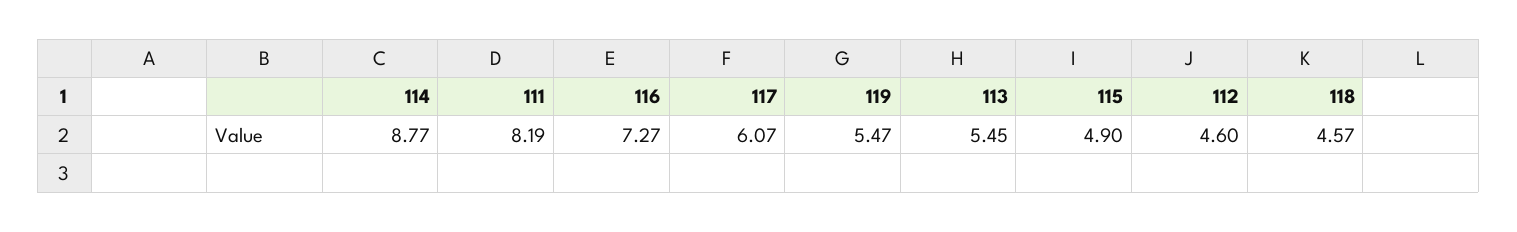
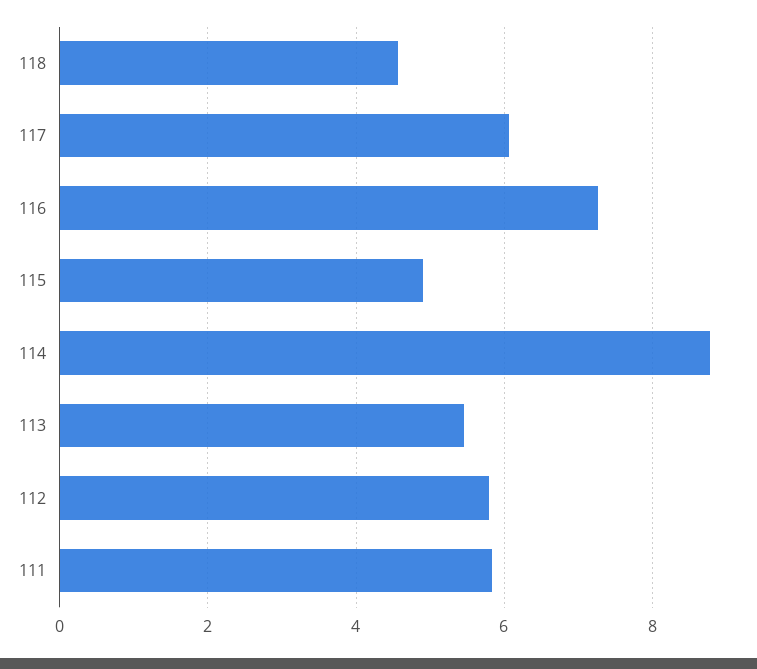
  {
    "114": 8.77,
-   "111": 8.19,
+   "111": 5.8,
    "116": 7.27,
    "117": 6.07,
-   "119": 5.47,
    "113": 5.45,
    "115": 4.9,
-   "112": 4.6,
+   "112": 5.8,
    "118": 4.57
  }

